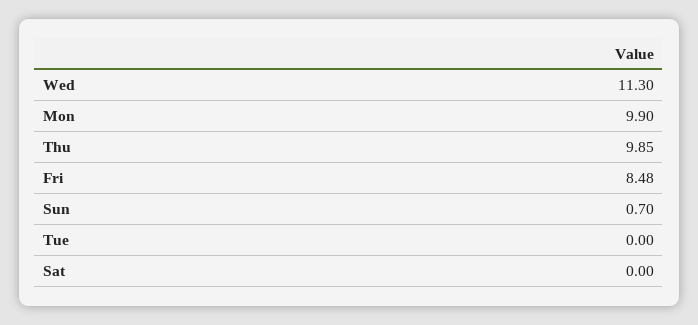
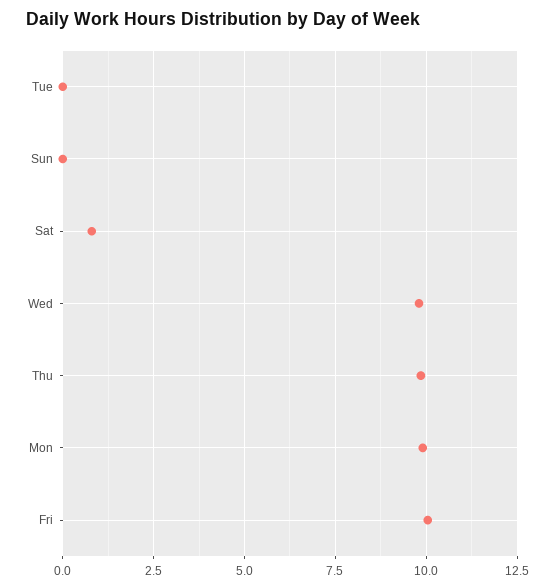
  {
-   "Wed": 11.3,
+   "Wed": 9.75,
    "Mon": 9.9,
    "Thu": 9.85,
-   "Fri": 8.48,
+   "Fri": 10,
-   "Sun": 0.7,
+   "Sun": 0,
    "Tue": 0,
-   "Sat": 0
+   "Sat": 0.75
  }

